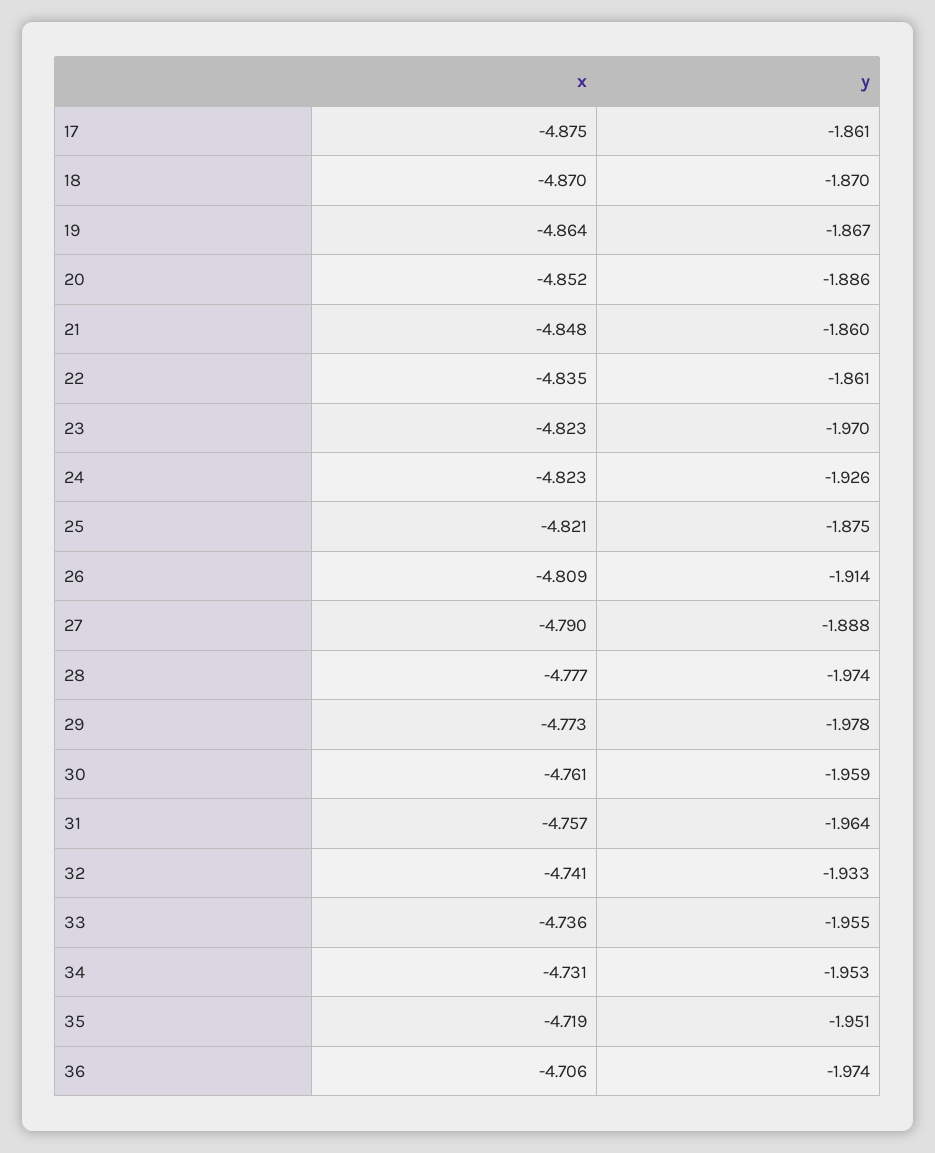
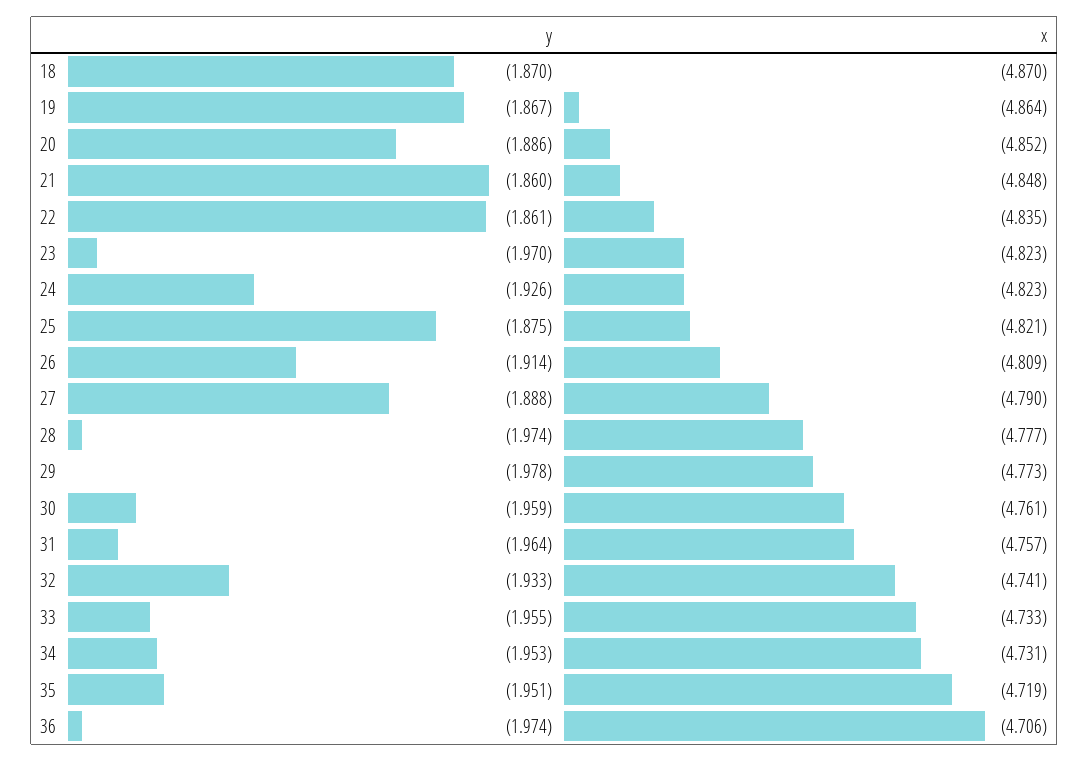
  {
    "x": {
-     "17": -4.875,
      "18": -4.87,
      "19": -4.864,
      "20": -4.852,
      "21": -4.848,
      "22": -4.835,
      "23": -4.823,
      "24": -4.823,
      "25": -4.821,
      "26": -4.809,
      "27": -4.79,
      "28": -4.777,
      "29": -4.773,
      "30": -4.761,
      "31": -4.757,
      "32": -4.741,
-     "33": -4.736,
+     "33": -4.733,
      "34": -4.731,
      "35": -4.719,
      "36": -4.706
    },
    "y": {
-     "17": -1.861,
      "18": -1.87,
      "19": -1.867,
      "20": -1.886,
      "21": -1.86,
      "22": -1.861,
      "23": -1.97,
      "24": -1.926,
      "25": -1.875,
      "26": -1.914,
      "27": -1.888,
      "28": -1.974,
      "29": -1.978,
      "30": -1.959,
      "31": -1.964,
      "32": -1.933,
      "33": -1.955,
      "34": -1.953,
      "35": -1.951,
      "36": -1.974
    }
  }

